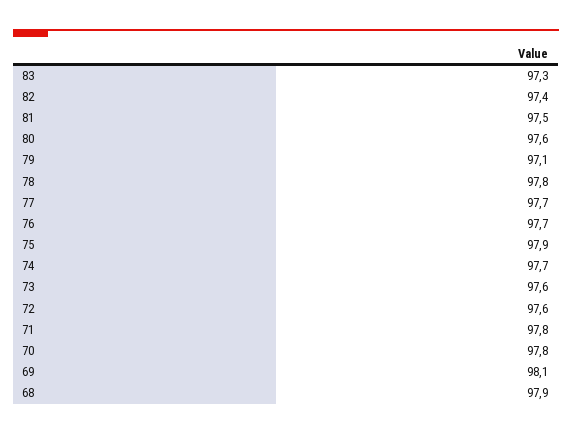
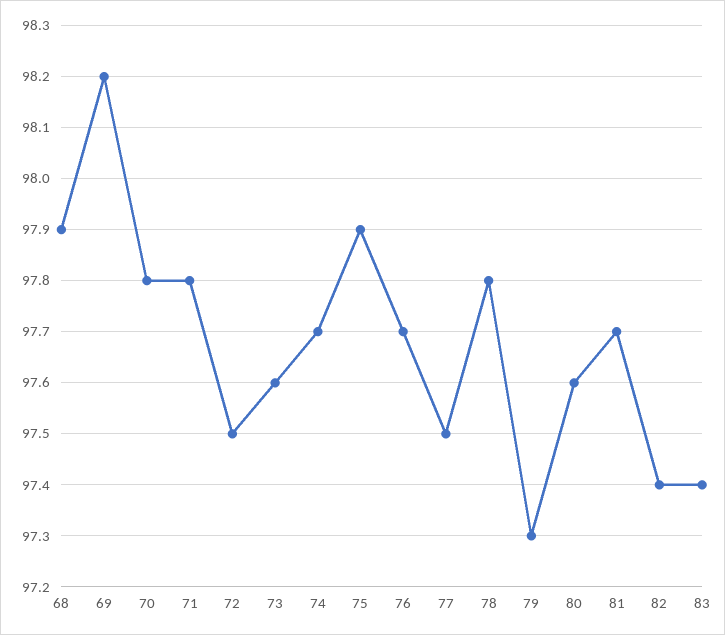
  {
-   "83": 97.3,
+   "83": 97.4,
    "82": 97.4,
-   "81": 97.5,
+   "81": 97.7,
    "80": 97.6,
-   "79": 97.1,
+   "79": 97.3,
    "78": 97.8,
-   "77": 97.7,
+   "77": 97.5,
    "76": 97.7,
    "75": 97.9,
    "74": 97.7,
    "73": 97.6,
-   "72": 97.6,
+   "72": 97.5,
    "71": 97.8,
    "70": 97.8,
-   "69": 98.1,
+   "69": 98.2,
    "68": 97.9
  }

